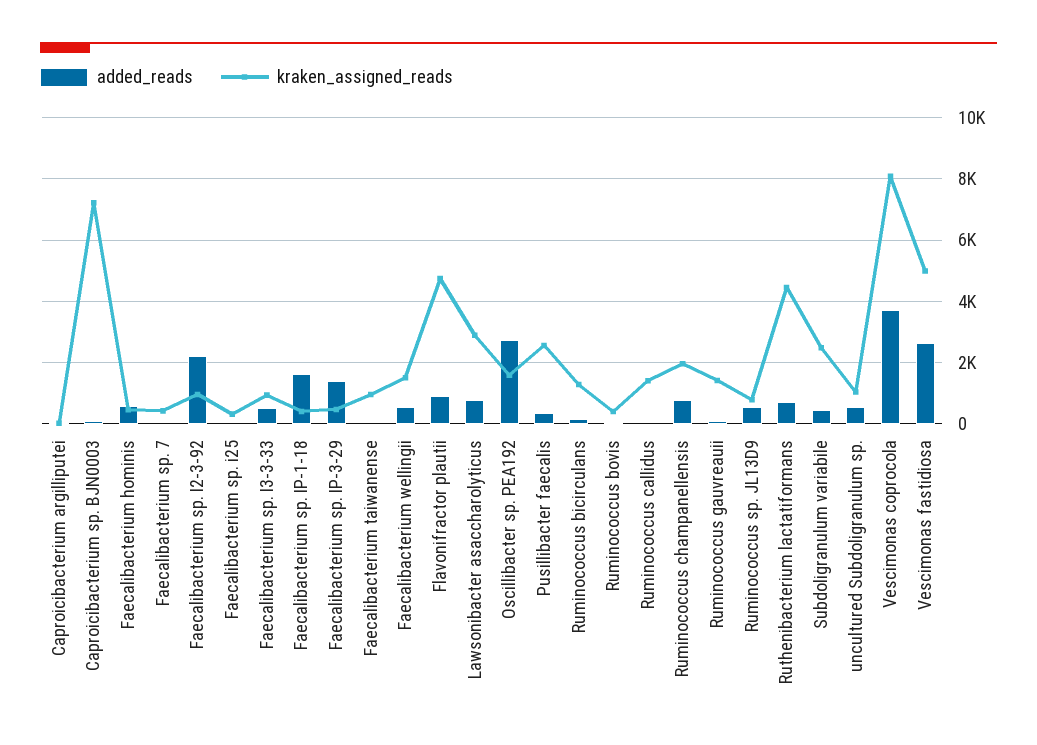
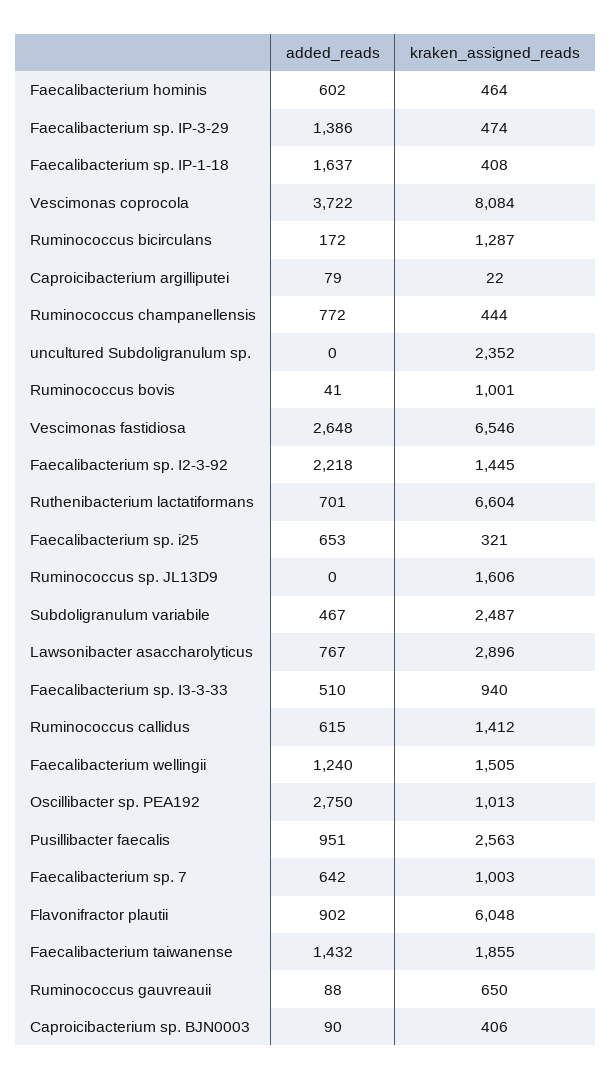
  {
    "added_reads": {
      "Caproicibacterium argilliputei": 79,
      "Caproicibacterium sp. BJN0003": 90,
      "Faecalibacterium hominis": 602,
-     "Faecalibacterium sp. 7": 0,
+     "Faecalibacterium sp. 7": 642,
      "Faecalibacterium sp. I2-3-92": 2218,
-     "Faecalibacterium sp. i25": 0,
+     "Faecalibacterium sp. i25": 653,
      "Faecalibacterium sp. I3-3-33": 510,
      "Faecalibacterium sp. IP-1-18": 1637,
      "Faecalibacterium sp. IP-3-29": 1386,
-     "Faecalibacterium taiwanense": 0,
+     "Faecalibacterium taiwanense": 1432,
-     "Faecalibacterium wellingii": 600,
+     "Faecalibacterium wellingii": 1240,
      "Flavonifractor plautii": 902,
      "Lawsonibacter asaccharolyticus": 767,
      "Oscillibacter sp. PEA192": 2750,
-     "Pusillibacter faecalis": 400,
+     "Pusillibacter faecalis": 951,
      "Ruminococcus bicirculans": 172,
      "Ruminococcus bovis": 41,
-     "Ruminococcus callidus": 0,
+     "Ruminococcus callidus": 615,
      "Ruminococcus champanellensis": 772,
      "Ruminococcus gauvreauii": 88,
-     "Ruminococcus sp. JL13D9": 600,
+     "Ruminococcus sp. JL13D9": 0,
      "Ruthenibacterium lactatiformans": 701,
      "Subdoligranulum variabile": 467,
-     "uncultured Subdoligranulum sp.": 600,
+     "uncultured Subdoligranulum sp.": 0,
      "Vescimonas coprocola": 3722,
      "Vescimonas fastidiosa": 2648
    },
    "kraken_assigned_reads": {
      "Caproicibacterium argilliputei": 22,
-     "Caproicibacterium sp. BJN0003": 7200,
+     "Caproicibacterium sp. BJN0003": 406,
      "Faecalibacterium hominis": 464,
-     "Faecalibacterium sp. 7": 400,
+     "Faecalibacterium sp. 7": 1003,
-     "Faecalibacterium sp. I2-3-92": 1000,
+     "Faecalibacterium sp. I2-3-92": 1445,
      "Faecalibacterium sp. i25": 321,
      "Faecalibacterium sp. I3-3-33": 940,
      "Faecalibacterium sp. IP-1-18": 408,
      "Faecalibacterium sp. IP-3-29": 474,
-     "Faecalibacterium taiwanense": 1000,
+     "Faecalibacterium taiwanense": 1855,
      "Faecalibacterium wellingii": 1505,
-     "Flavonifractor plautii": 4800,
+     "Flavonifractor plautii": 6048,
      "Lawsonibacter asaccharolyticus": 2896,
-     "Oscillibacter sp. PEA192": 1600,
+     "Oscillibacter sp. PEA192": 1013,
      "Pusillibacter faecalis": 2563,
      "Ruminococcus bicirculans": 1287,
-     "Ruminococcus bovis": 400,
+     "Ruminococcus bovis": 1001,
      "Ruminococcus callidus": 1412,
-     "Ruminococcus champanellensis": 2000,
+     "Ruminococcus champanellensis": 444,
-     "Ruminococcus gauvreauii": 1400,
+     "Ruminococcus gauvreauii": 650,
-     "Ruminococcus sp. JL13D9": 800,
+     "Ruminococcus sp. JL13D9": 1606,
-     "Ruthenibacterium lactatiformans": 4400,
+     "Ruthenibacterium lactatiformans": 6604,
      "Subdoligranulum variabile": 2487,
-     "uncultured Subdoligranulum sp.": 1000,
+     "uncultured Subdoligranulum sp.": 2352,
      "Vescimonas coprocola": 8084,
-     "Vescimonas fastidiosa": 5000
+     "Vescimonas fastidiosa": 6546
    }
  }

